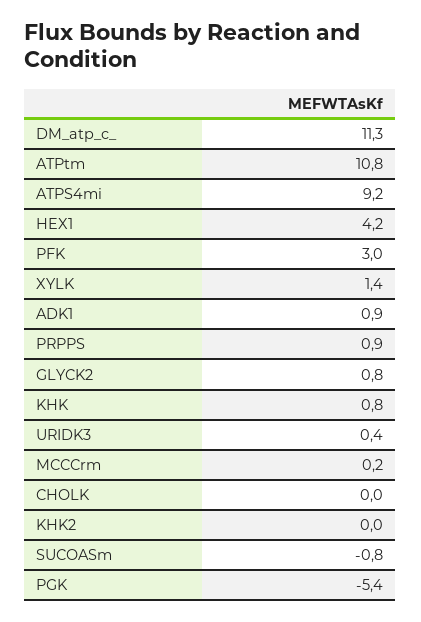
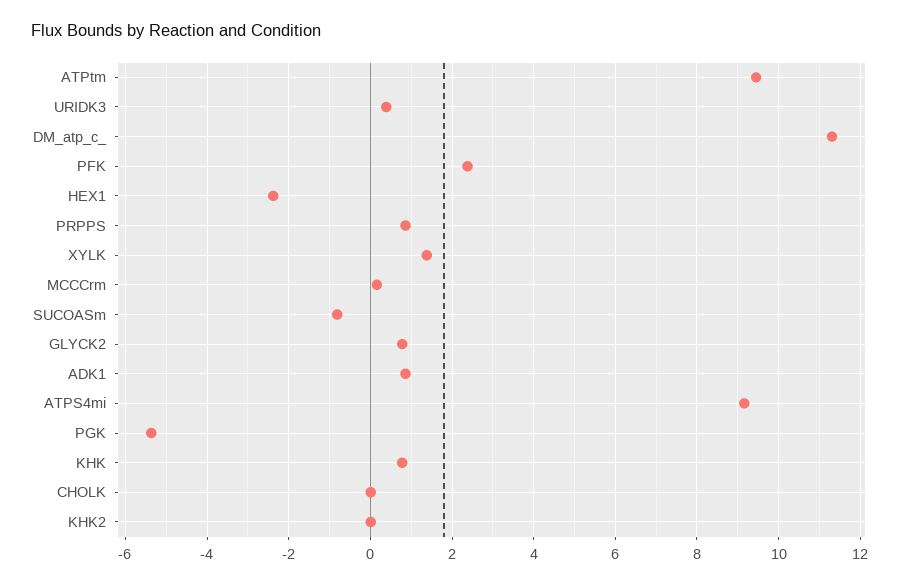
  {
    "DM_atp_c_": 11.3,
-   "ATPtm": 10.8,
+   "ATPtm": 9.4,
    "ATPS4mi": 9.2,
-   "HEX1": 4.2,
+   "HEX1": -2.4,
-   "PFK": 3,
+   "PFK": 2.4,
    "XYLK": 1.4,
    "ADK1": 0.9,
    "PRPPS": 0.9,
    "GLYCK2": 0.8,
    "KHK": 0.8,
    "URIDK3": 0.4,
    "MCCCrm": 0.2,
    "CHOLK": 0,
    "KHK2": 0,
    "SUCOASm": -0.8,
    "PGK": -5.4
  }

